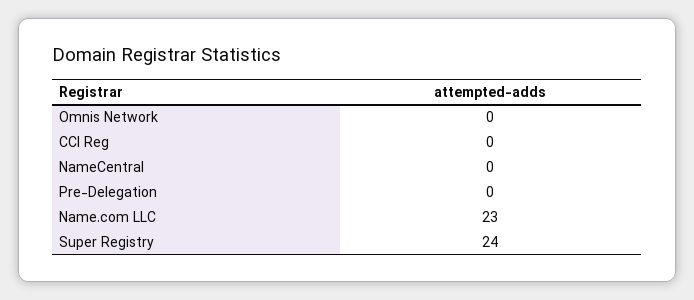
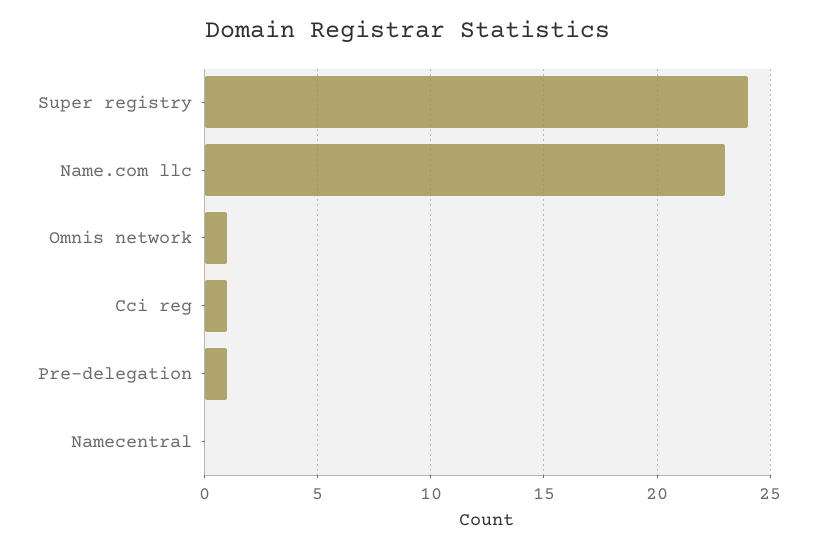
  {
-   "Omnis Network": 0,
+   "Omnis Network": 1,
-   "CCI Reg": 0,
+   "CCI Reg": 1,
    "NameCentral": 0,
-   "Pre-Delegation": 0,
+   "Pre-Delegation": 1,
    "Name.com LLC": 23,
    "Super Registry": 24
  }

